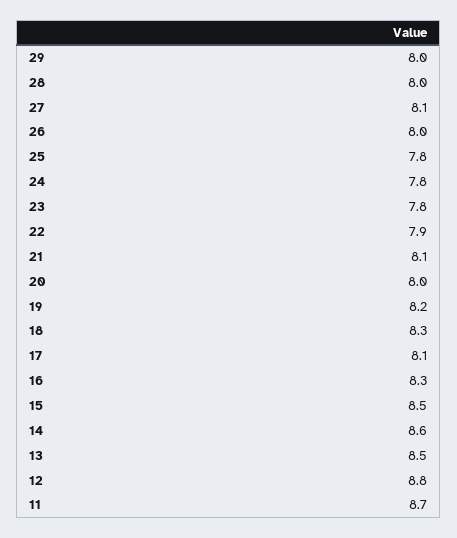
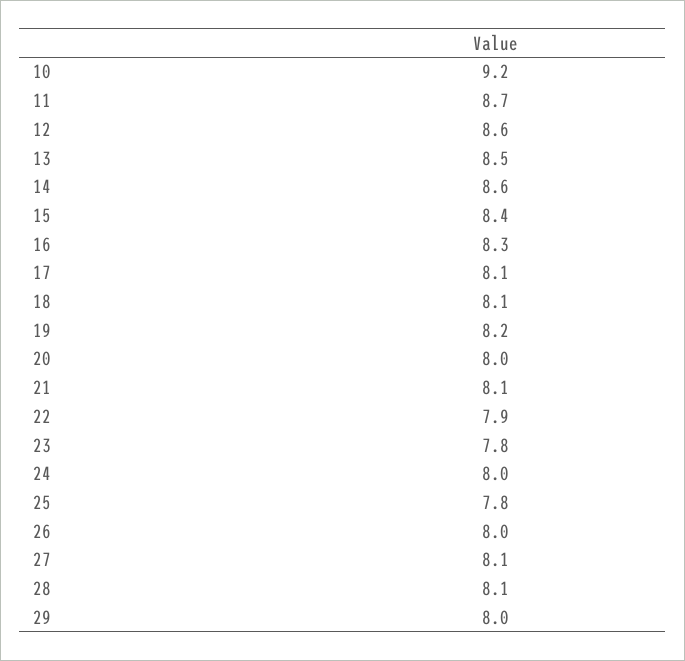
  {
    "29": 8,
-   "28": 8,
+   "28": 8.1,
    "27": 8.1,
    "26": 8,
    "25": 7.8,
-   "24": 7.8,
+   "24": 8,
    "23": 7.8,
    "22": 7.9,
    "21": 8.1,
    "20": 8,
    "19": 8.2,
-   "18": 8.3,
+   "18": 8.1,
    "17": 8.1,
    "16": 8.3,
-   "15": 8.5,
+   "15": 8.4,
    "14": 8.6,
    "13": 8.5,
-   "12": 8.8,
+   "12": 8.6,
-   "11": 8.7
+   "11": 8.7,
+   "10": 9.2
  }

